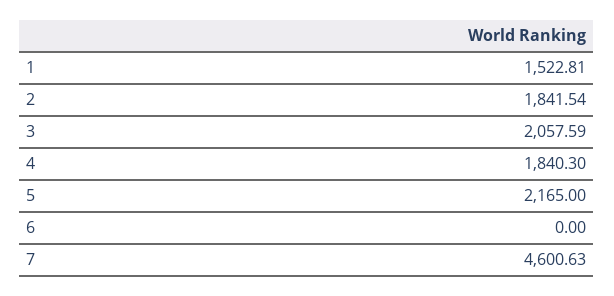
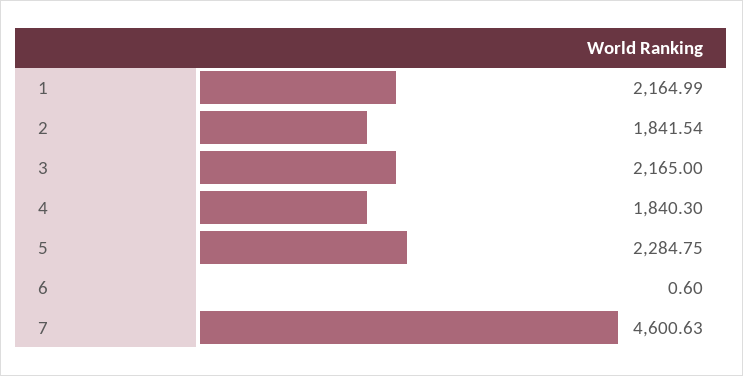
  {
-   "1": 1522.81,
+   "1": 2164.99,
    "2": 1841.54,
-   "3": 2057.59,
+   "3": 2165,
    "4": 1840.3,
-   "5": 2165,
+   "5": 2284.75,
-   "6": 0,
+   "6": 0.6,
    "7": 4600.63
  }

